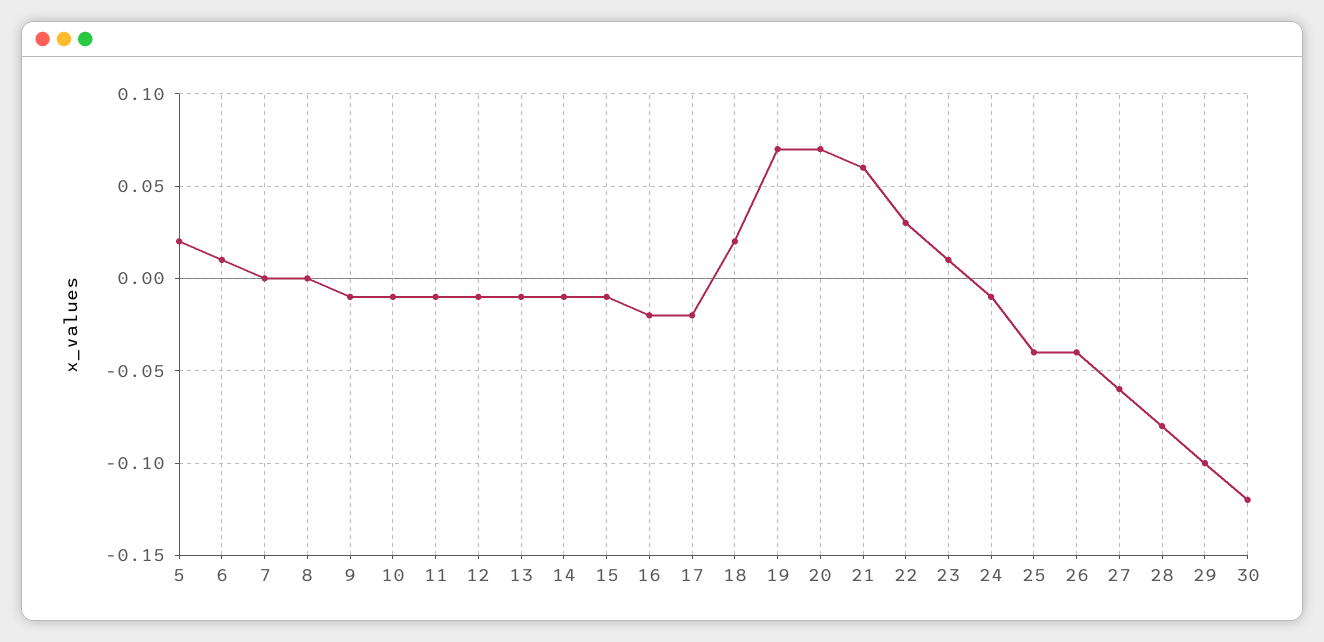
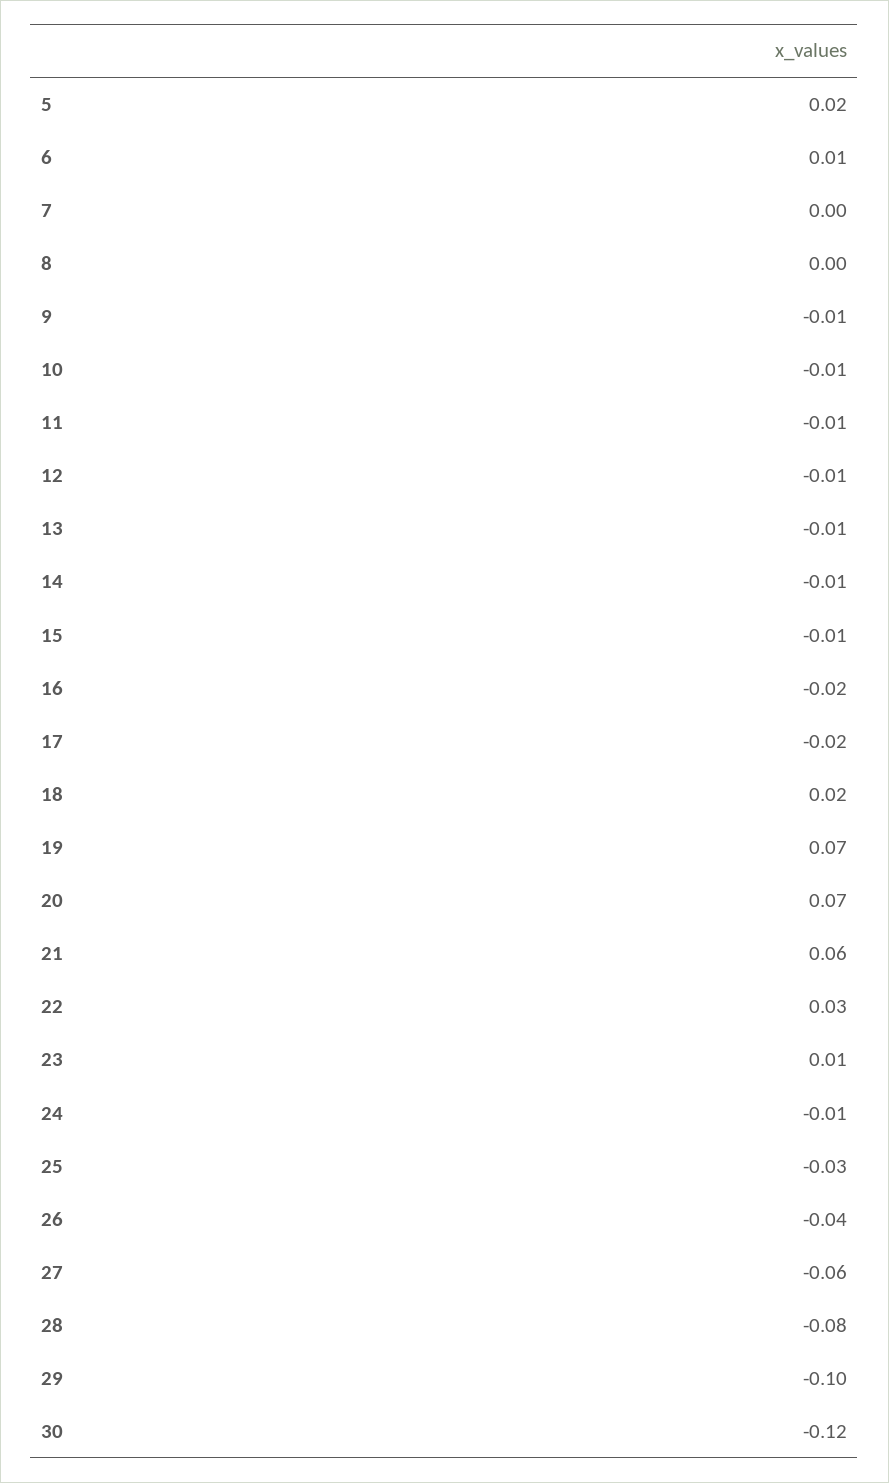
  {
    "5": 0.02,
    "6": 0.01,
    "7": 0,
    "8": 0,
    "9": -0.01,
    "10": -0.01,
    "11": -0.01,
    "12": -0.01,
    "13": -0.01,
    "14": -0.01,
    "15": -0.01,
    "16": -0.02,
    "17": -0.02,
    "18": 0.02,
    "19": 0.07,
    "20": 0.07,
    "21": 0.06,
    "22": 0.03,
    "23": 0.01,
    "24": -0.01,
-   "25": -0.04,
+   "25": -0.03,
    "26": -0.04,
    "27": -0.06,
    "28": -0.08,
    "29": -0.1,
    "30": -0.12
  }

